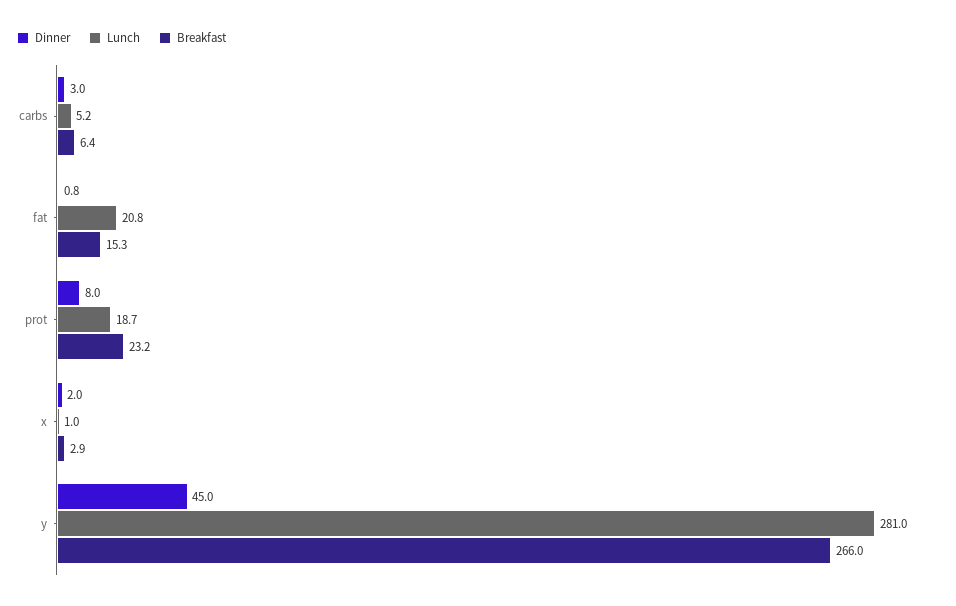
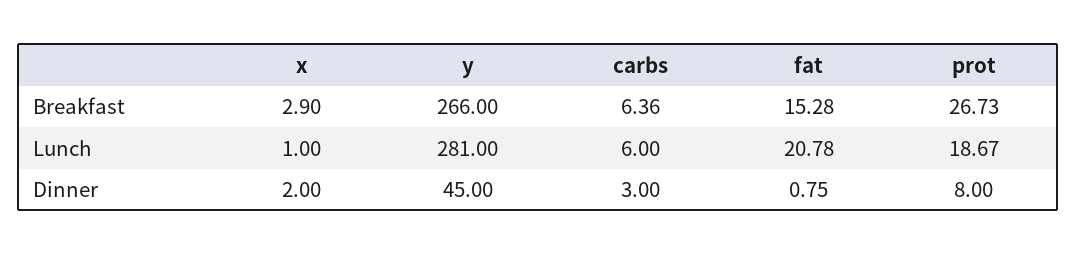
  {
    "Dinner": {
      "carbs": 3,
      "fat": 0.75,
      "prot": 8,
      "x": 2,
      "y": 45
    },
    "Lunch": {
-     "carbs": 5.2,
+     "carbs": 6,
      "fat": 20.78,
      "prot": 18.67,
      "x": 1,
      "y": 281
    },
    "Breakfast": {
      "carbs": 6.36,
      "fat": 15.28,
-     "prot": 23.2,
+     "prot": 26.73,
      "x": 2.9,
      "y": 266
    }
  }

